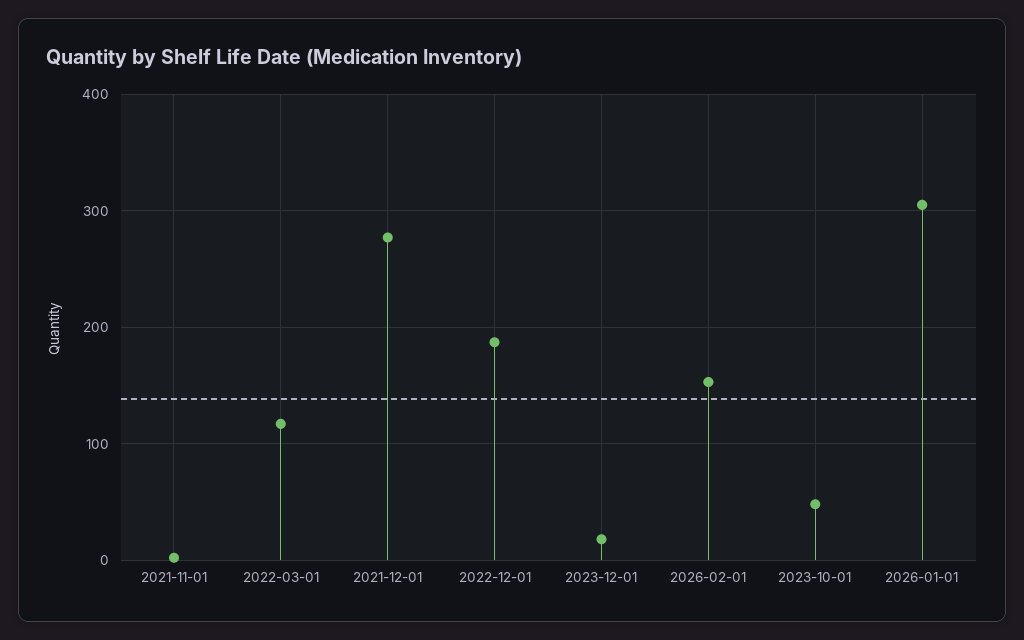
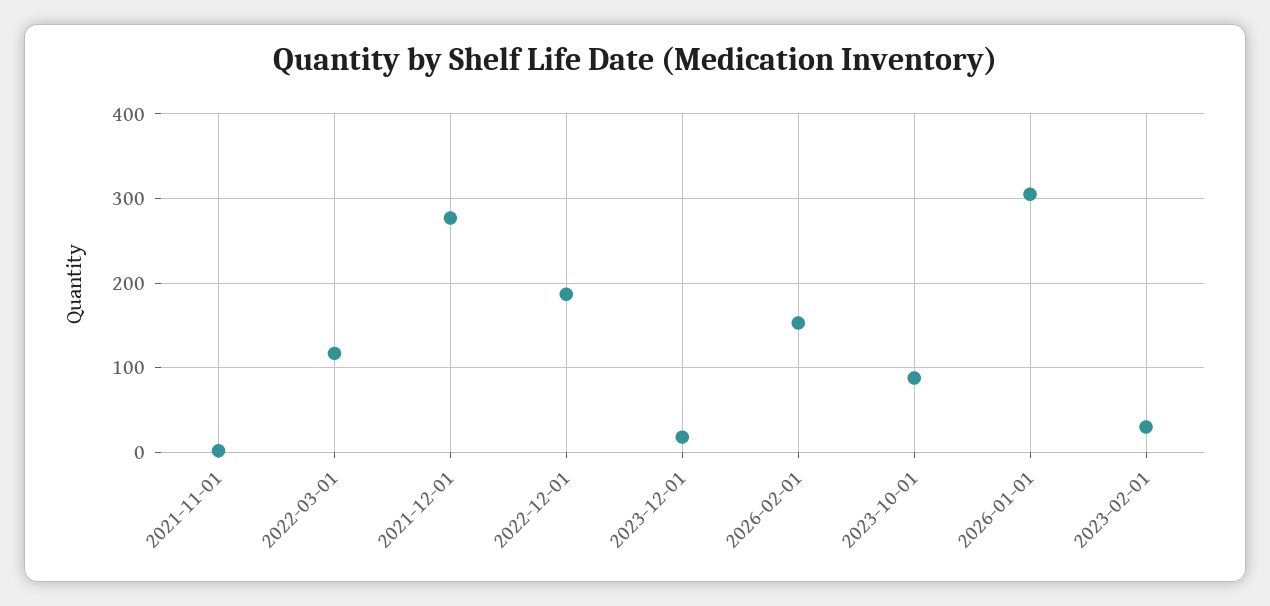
  {
    "2021-11-01": 0,
    "2022-03-01": 120,
    "2021-12-01": 280,
    "2022-12-01": 190,
    "2023-12-01": 20,
    "2026-02-01": 150,
-   "2023-10-01": 50,
+   "2023-10-01": 90,
-   "2026-01-01": 310
+   "2026-01-01": 310,
+   "2023-02-01": 30
  }

